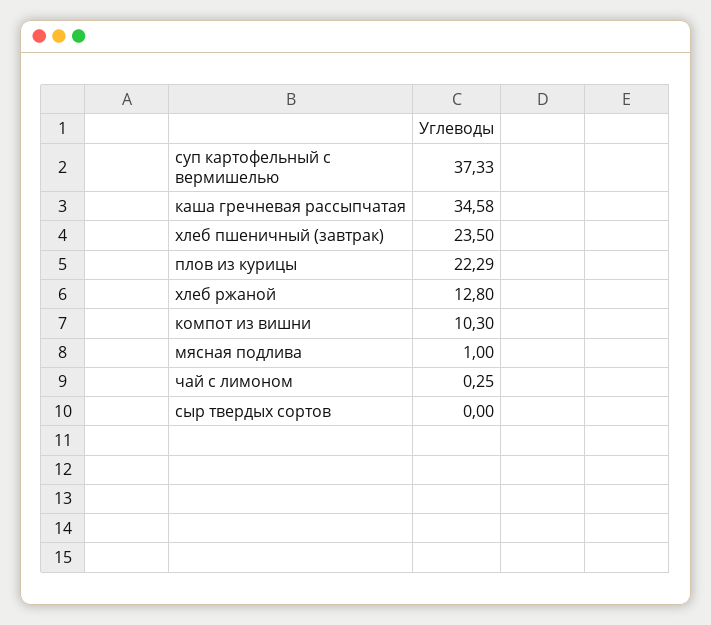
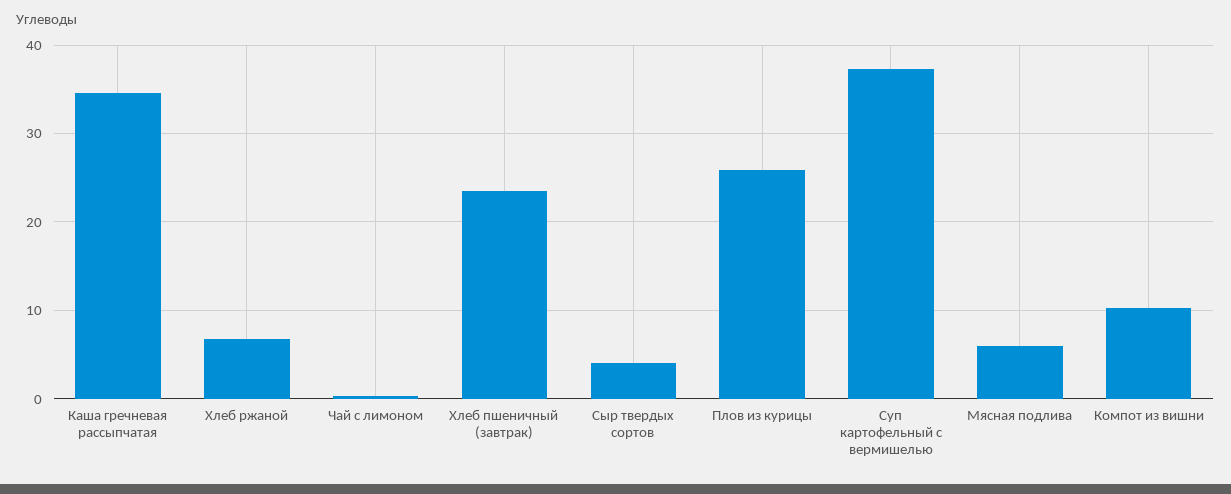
  {
    "суп картофельный с вермишелью": 37.33,
    "каша гречневая рассыпчатая": 34.58,
    "хлеб пшеничный (завтрак)": 23.5,
-   "плов из курицы": 22.29,
+   "плов из курицы": 26,
-   "хлеб ржаной": 12.8,
+   "хлеб ржаной": 7,
    "компот из вишни": 10.3,
-   "мясная подлива": 1,
+   "мясная подлива": 6,
    "чай с лимоном": 0.25,
-   "сыр твердых сортов": 0
+   "сыр твердых сортов": 4
  }

